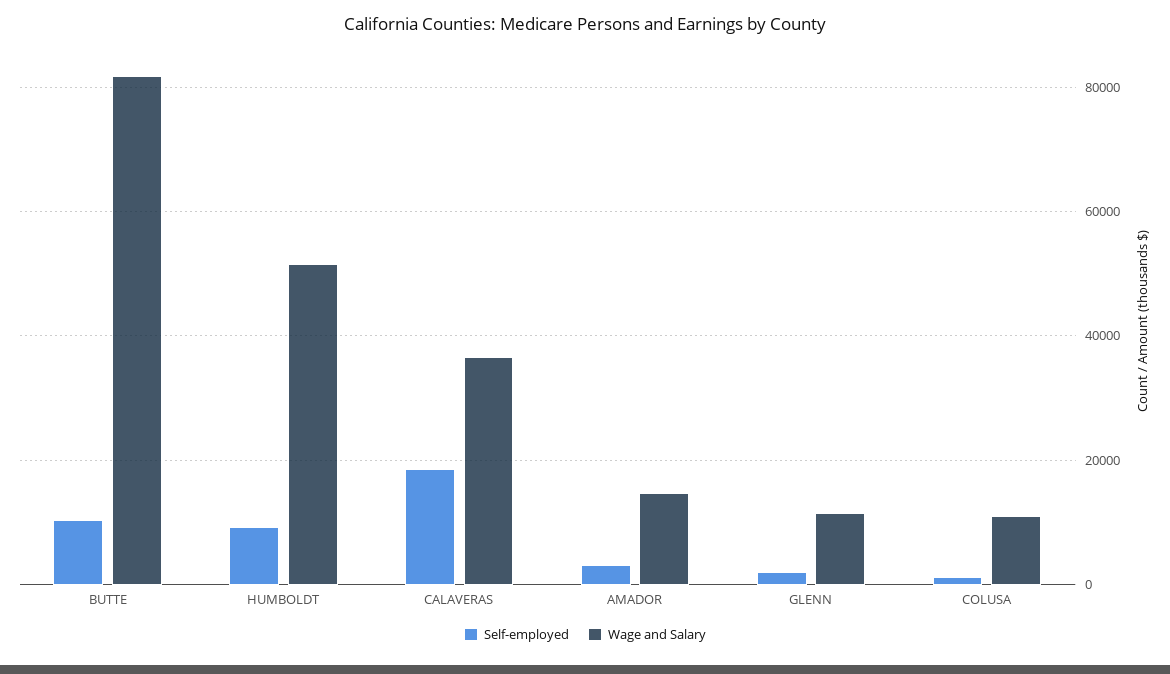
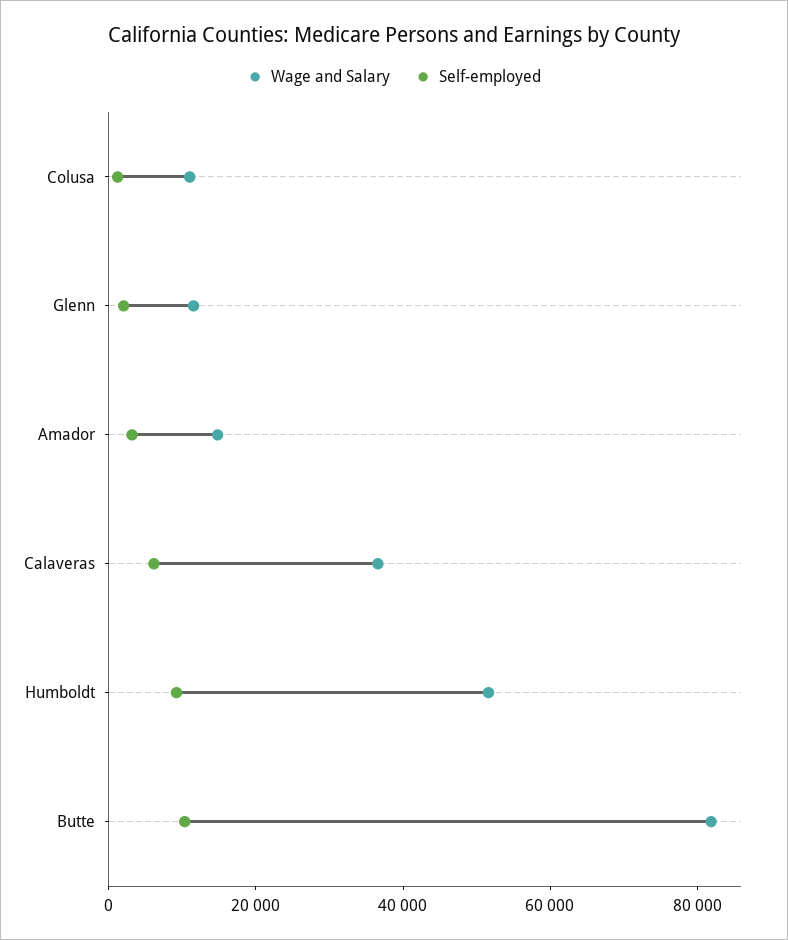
  {
    "Self-employed": {
      "BUTTE": 10000,
      "HUMBOLDT": 10000,
-     "CALAVERAS": 18000,
+     "CALAVERAS": 5000,
      "AMADOR": 4000,
      "GLENN": 2000,
      "COLUSA": 2000
    },
    "Wage and Salary": {
      "BUTTE": 82000,
      "HUMBOLDT": 52000,
      "CALAVERAS": 36000,
      "AMADOR": 14000,
      "GLENN": 12000,
      "COLUSA": 12000
    }
  }

